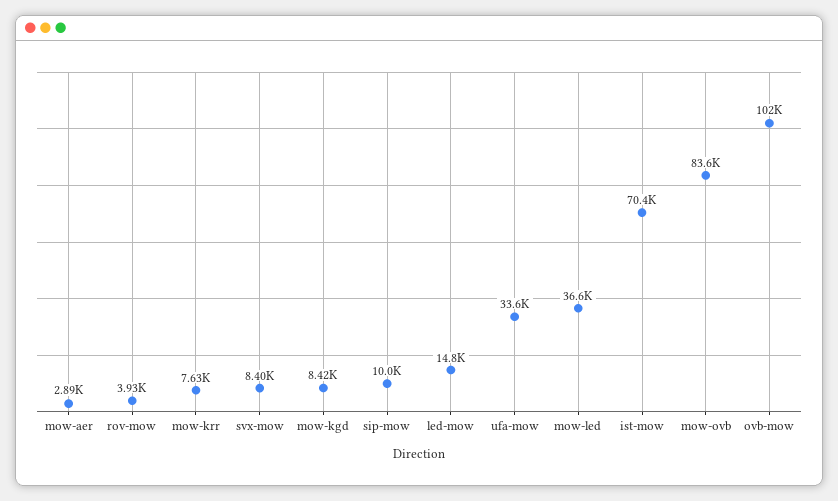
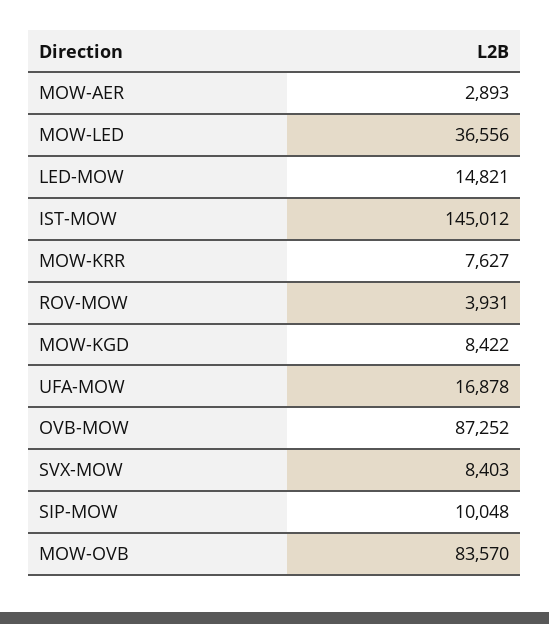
  {
    "mow-aer": 2893,
    "rov-mow": 3931,
    "mow-krr": 7627,
    "svx-mow": 8403,
    "mow-kgd": 8422,
    "sip-mow": 10048,
    "led-mow": 14821,
-   "ufa-mow": 33600,
+   "ufa-mow": 16878,
    "mow-led": 36556,
-   "ist-mow": 70400,
+   "ist-mow": 145012,
    "mow-ovb": 83570,
-   "ovb-mow": 102000
+   "ovb-mow": 87252
  }

